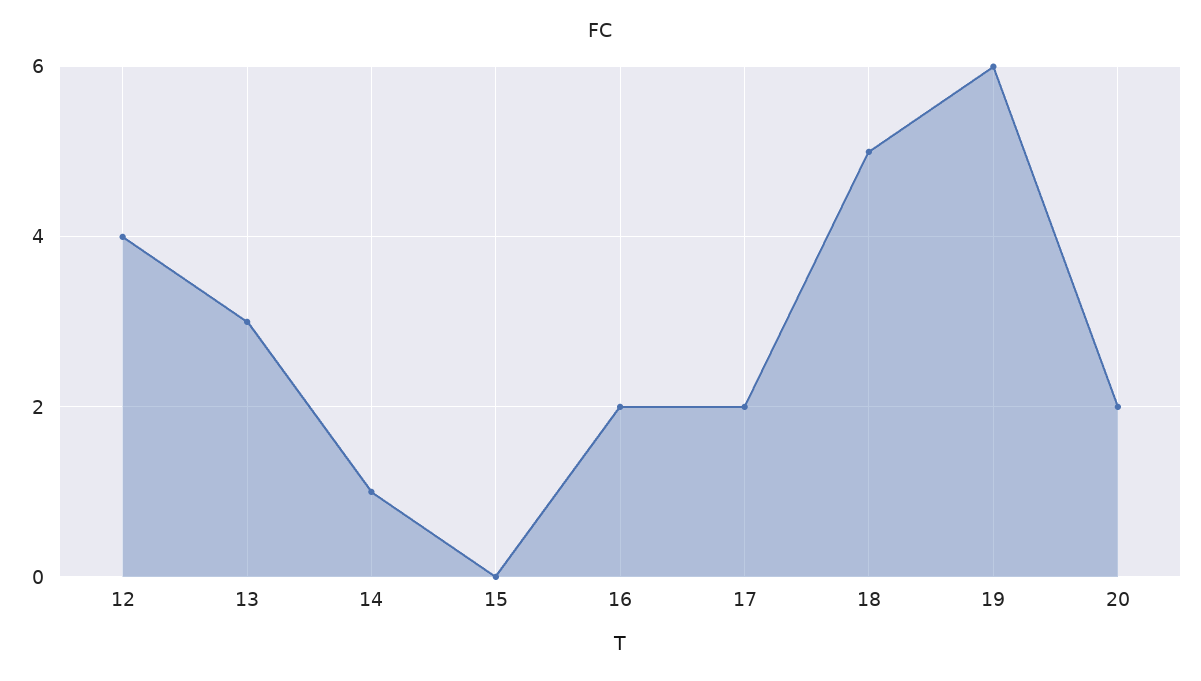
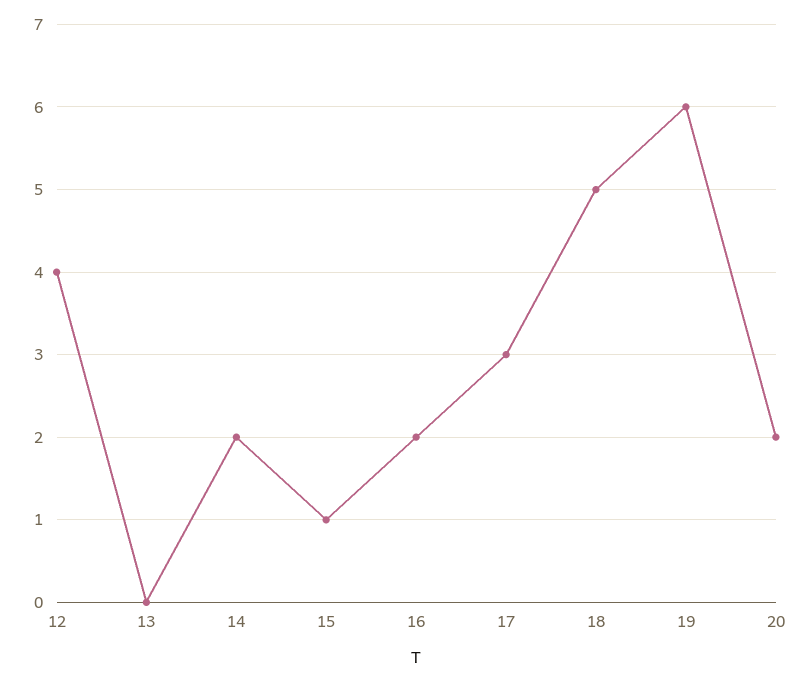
  {
    "12": 4,
-   "13": 3,
+   "13": 0,
-   "14": 1,
+   "14": 2,
-   "15": 0,
+   "15": 1,
    "16": 2,
-   "17": 2,
+   "17": 3,
    "18": 5,
    "19": 6,
    "20": 2
  }

